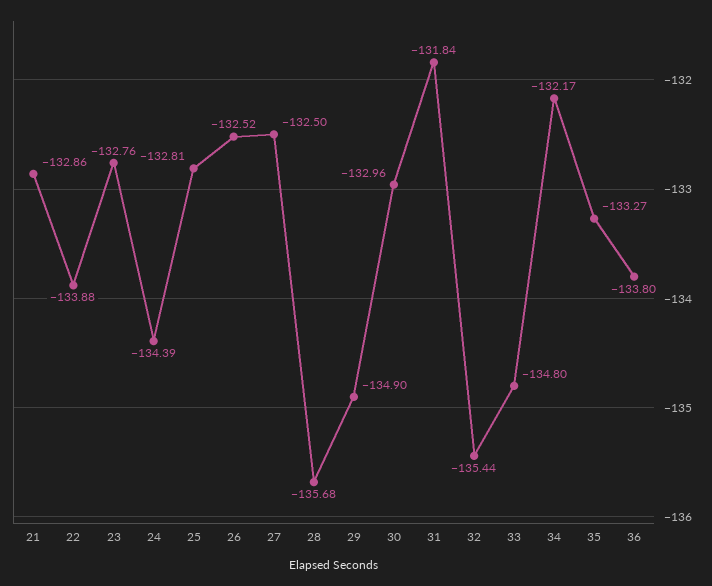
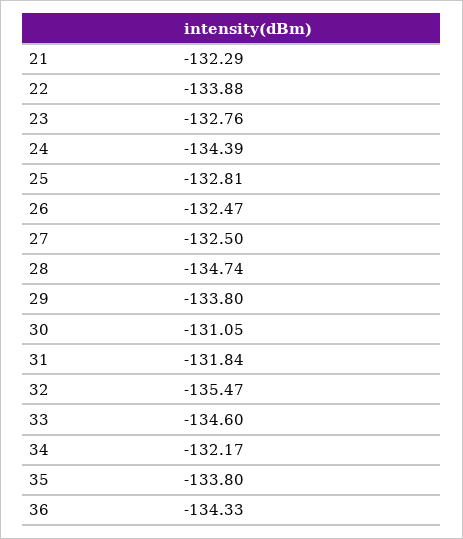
  {
-   "21": -132.86,
+   "21": -132.29,
    "22": -133.88,
    "23": -132.76,
    "24": -134.39,
    "25": -132.81,
-   "26": -132.52,
+   "26": -132.47,
    "27": -132.5,
-   "28": -135.68,
+   "28": -134.74,
-   "29": -134.9,
+   "29": -133.8,
-   "30": -132.96,
+   "30": -131.05,
    "31": -131.84,
-   "32": -135.44,
+   "32": -135.47,
-   "33": -134.8,
+   "33": -134.6,
    "34": -132.17,
-   "35": -133.27,
+   "35": -133.8,
-   "36": -133.8
+   "36": -134.33
  }

